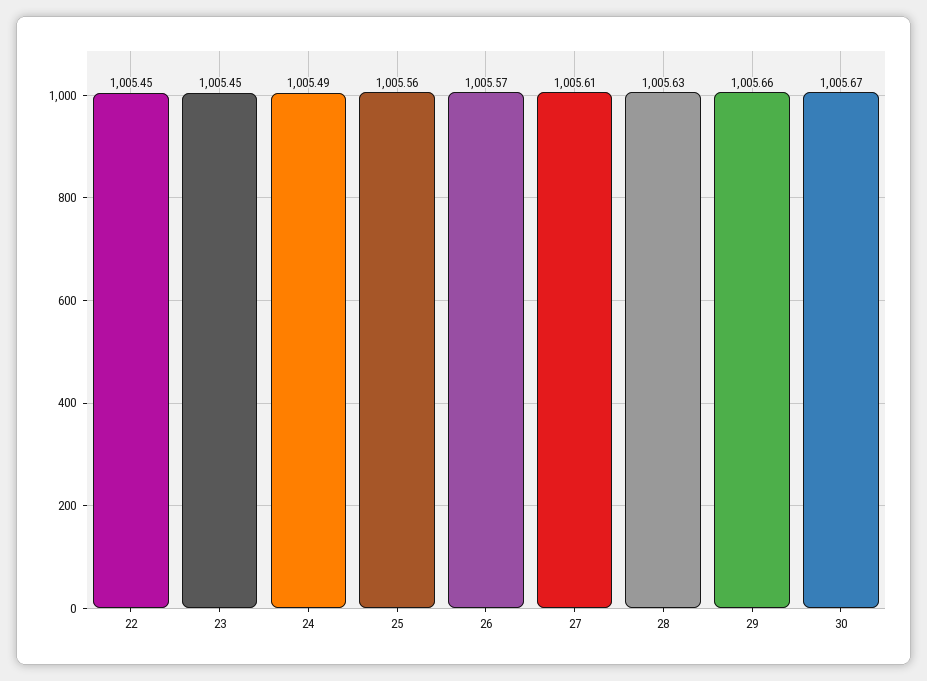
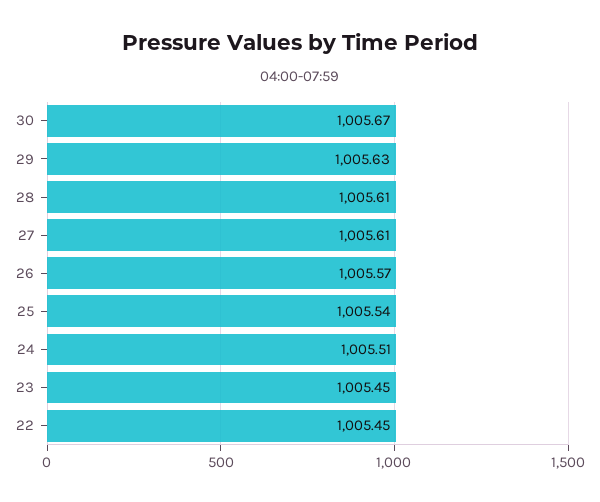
  {
    "22": 1005.45,
    "23": 1005.45,
-   "24": 1005.49,
+   "24": 1005.51,
-   "25": 1005.56,
+   "25": 1005.54,
    "26": 1005.57,
    "27": 1005.61,
-   "28": 1005.63,
+   "28": 1005.61,
-   "29": 1005.66,
+   "29": 1005.63,
    "30": 1005.67
  }

